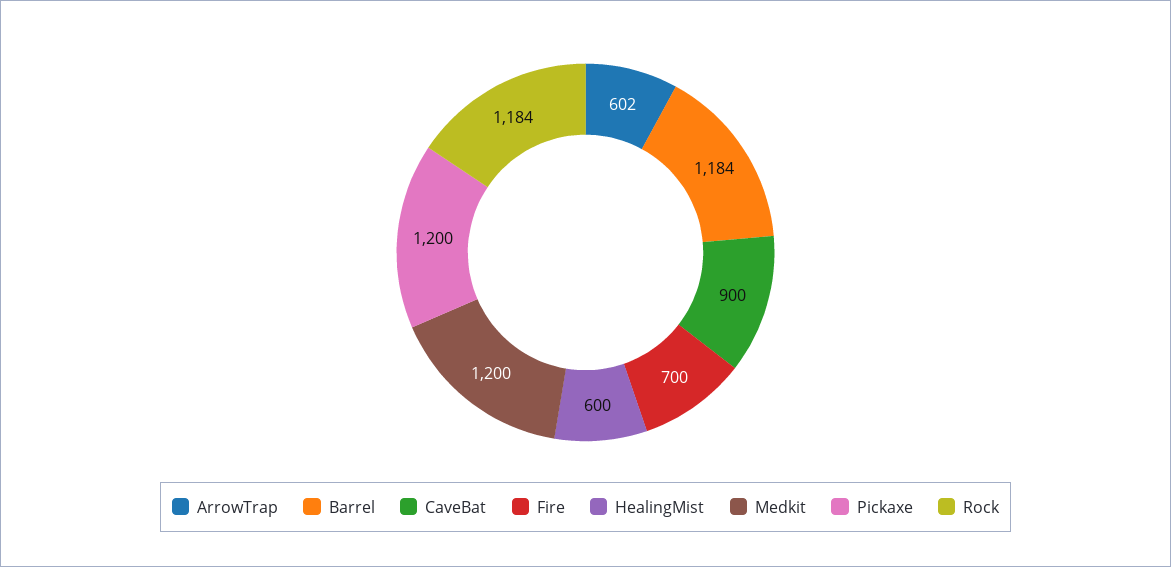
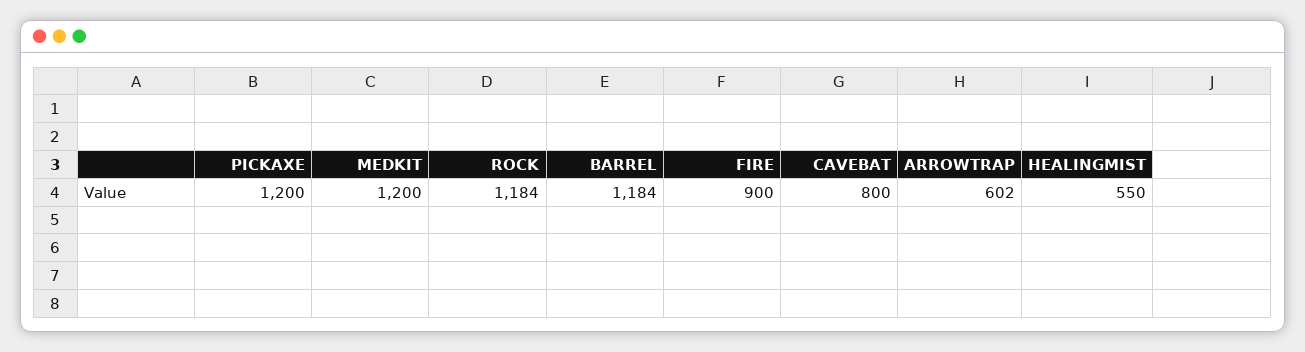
  {
    "ArrowTrap": 602,
    "Barrel": 1184,
-   "CaveBat": 900,
+   "CaveBat": 800,
-   "Fire": 700,
+   "Fire": 900,
-   "HealingMist": 600,
+   "HealingMist": 550,
    "Medkit": 1200,
    "Pickaxe": 1200,
    "Rock": 1184
  }

